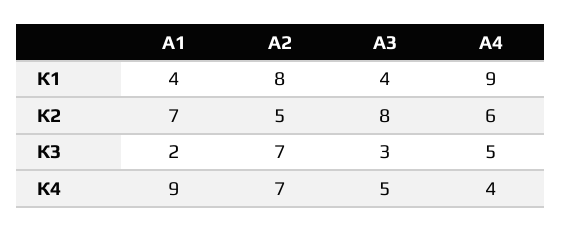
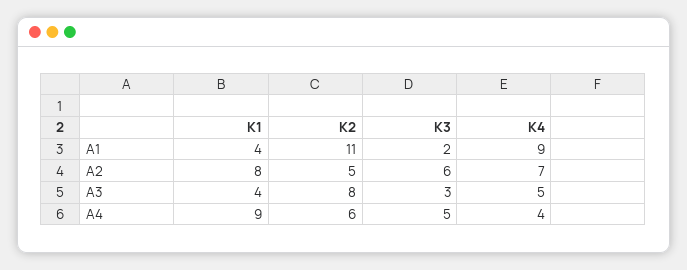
  {
    "А1": {
      "К1": 4,
-     "К2": 7,
+     "К2": 11,
      "К3": 2,
      "К4": 9
    },
    "А2": {
      "К1": 8,
      "К2": 5,
-     "К3": 7,
+     "К3": 6,
      "К4": 7
    },
    "А3": {
      "К1": 4,
      "К2": 8,
      "К3": 3,
      "К4": 5
    },
    "А4": {
      "К1": 9,
      "К2": 6,
      "К3": 5,
      "К4": 4
    }
  }

